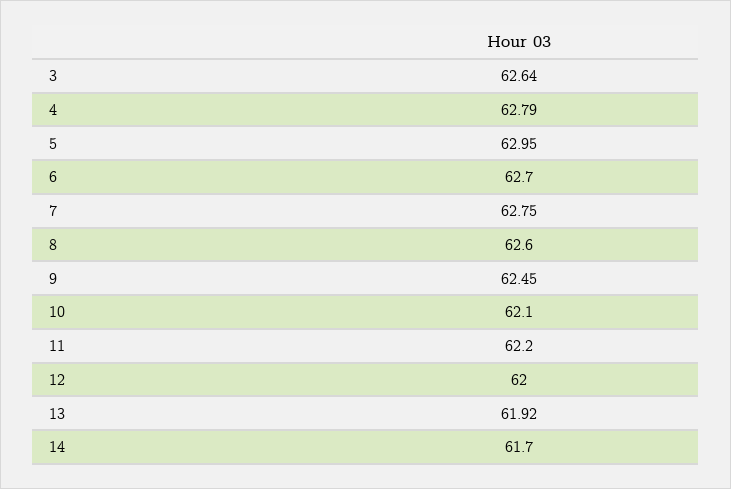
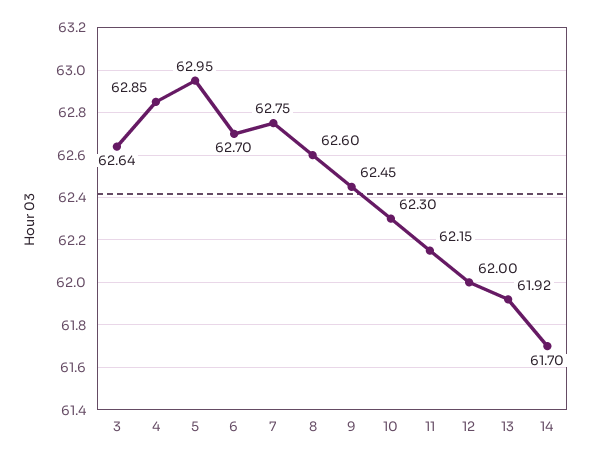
  {
    "3": 62.64,
-   "4": 62.79,
+   "4": 62.85,
    "5": 62.95,
    "6": 62.7,
    "7": 62.75,
    "8": 62.6,
    "9": 62.45,
-   "10": 62.1,
+   "10": 62.3,
-   "11": 62.2,
+   "11": 62.15,
    "12": 62,
    "13": 61.92,
    "14": 61.7
  }

